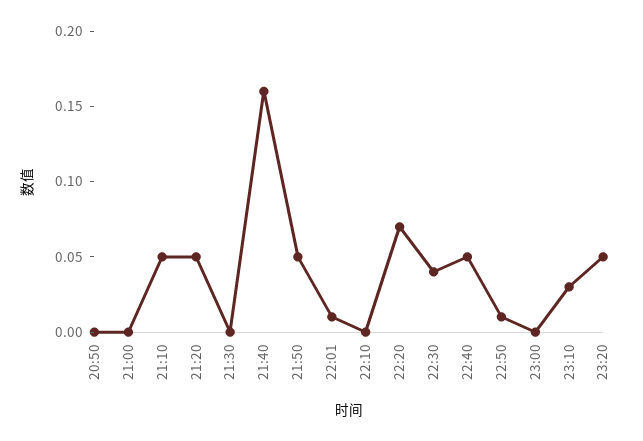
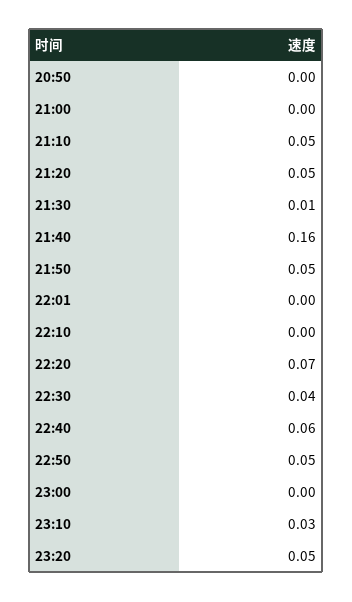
  {
    "20:50": 0,
    "21:00": 0,
    "21:10": 0.05,
    "21:20": 0.05,
-   "21:30": 0,
+   "21:30": 0.01,
    "21:40": 0.16,
    "21:50": 0.05,
-   "22:01": 0.01,
+   "22:01": 0,
    "22:10": 0,
    "22:20": 0.07,
    "22:30": 0.04,
-   "22:40": 0.05,
+   "22:40": 0.06,
-   "22:50": 0.01,
+   "22:50": 0.05,
    "23:00": 0,
    "23:10": 0.03,
    "23:20": 0.05
  }

